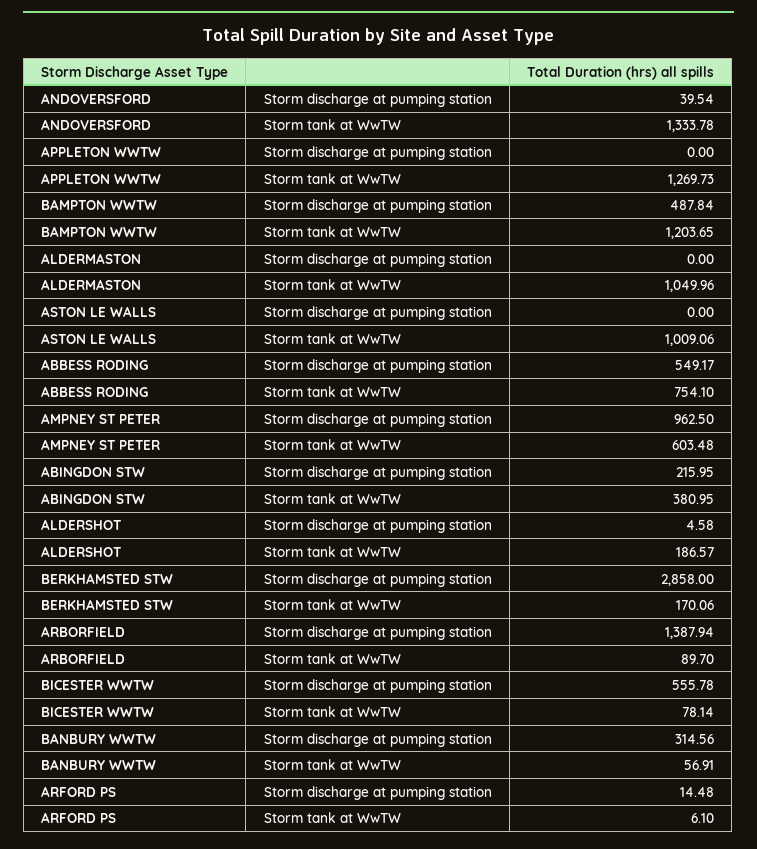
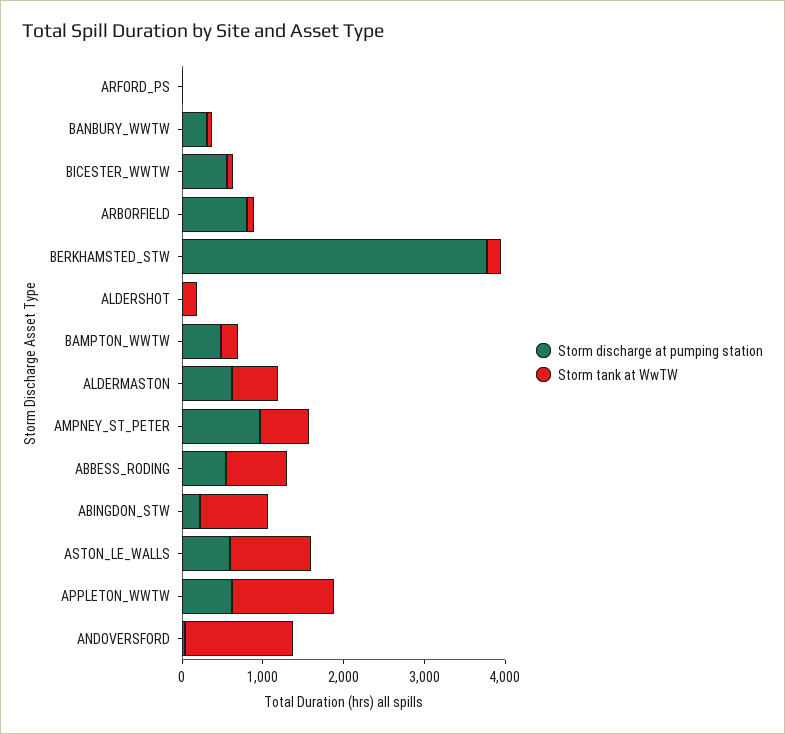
  {
    "Storm discharge at pumping station": {
      "ANDOVERSFORD": 39.54,
-     "APPLETON WWTW": 0,
+     "APPLETON WWTW": 600,
      "BAMPTON WWTW": 487.84,
-     "ALDERMASTON": 0,
+     "ALDERMASTON": 600,
-     "ASTON LE WALLS": 0,
+     "ASTON LE WALLS": 600,
      "ABBESS RODING": 549.17,
      "AMPNEY ST PETER": 962.5,
      "ABINGDON STW": 215.95,
      "ALDERSHOT": 4.58,
-     "BERKHAMSTED STW": 2858,
+     "BERKHAMSTED STW": 3800,
-     "ARBORFIELD": 1387.94,
+     "ARBORFIELD": 800,
      "BICESTER WWTW": 555.78,
      "BANBURY WWTW": 314.56,
      "ARFORD PS": 14.48
    },
    "Storm tank at WwTW": {
      "ANDOVERSFORD": 1333.78,
      "APPLETON WWTW": 1269.73,
-     "BAMPTON WWTW": 1203.65,
+     "BAMPTON WWTW": 200,
-     "ALDERMASTON": 1049.96,
+     "ALDERMASTON": 600,
      "ASTON LE WALLS": 1009.06,
      "ABBESS RODING": 754.1,
      "AMPNEY ST PETER": 603.48,
-     "ABINGDON STW": 380.95,
+     "ABINGDON STW": 800,
      "ALDERSHOT": 186.57,
      "BERKHAMSTED STW": 170.06,
      "ARBORFIELD": 89.7,
      "BICESTER WWTW": 78.14,
      "BANBURY WWTW": 56.91,
      "ARFORD PS": 6.1
    }
  }

